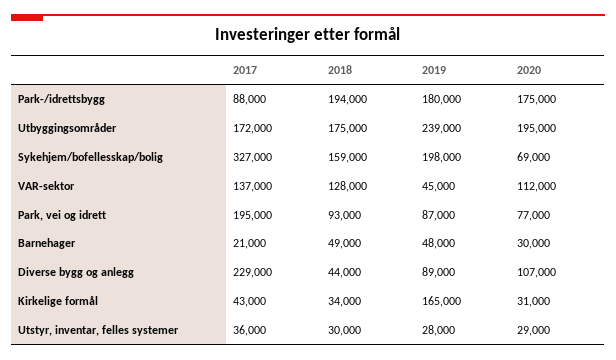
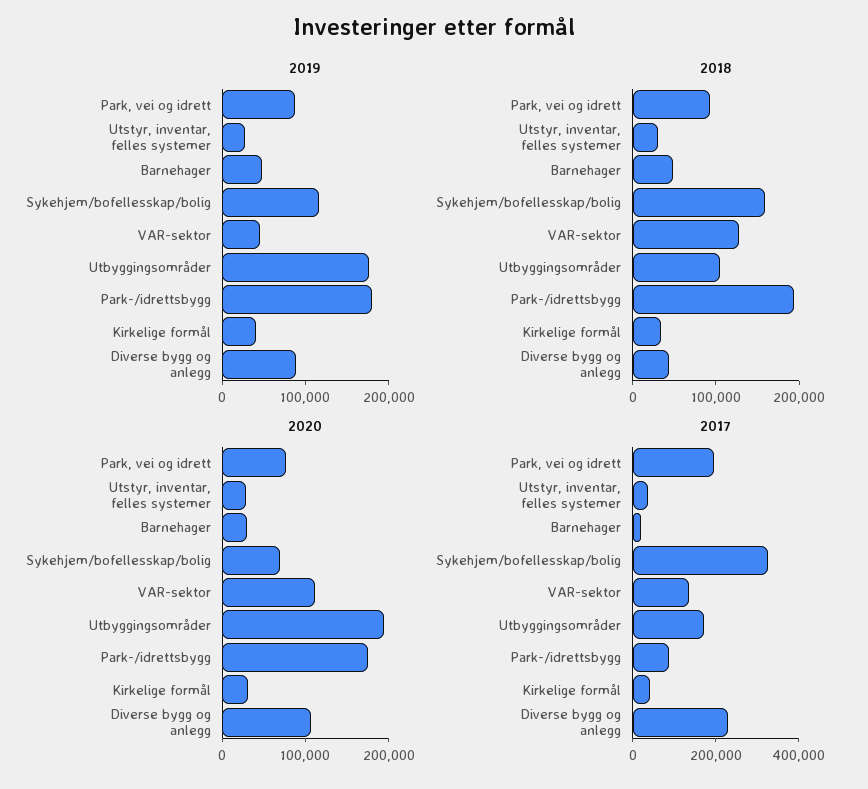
  {
    "2017": {
      "Park-/idrettsbygg": 88000,
      "Utbyggingsområder": 172000,
      "Sykehjem/bofellesskap/bolig": 327000,
      "VAR-sektor": 137000,
      "Park, vei og idrett": 195000,
      "Barnehager": 21000,
      "Diverse bygg og anlegg": 229000,
      "Kirkelige formål": 43000,
      "Utstyr, inventar, felles systemer": 36000
    },
    "2018": {
      "Park-/idrettsbygg": 194000,
-     "Utbyggingsområder": 175000,
+     "Utbyggingsområder": 100000,
      "Sykehjem/bofellesskap/bolig": 159000,
      "VAR-sektor": 128000,
      "Park, vei og idrett": 93000,
      "Barnehager": 49000,
      "Diverse bygg og anlegg": 44000,
      "Kirkelige formål": 34000,
      "Utstyr, inventar, felles systemer": 30000
    },
    "2019": {
      "Park-/idrettsbygg": 180000,
-     "Utbyggingsområder": 239000,
+     "Utbyggingsområder": 180000,
-     "Sykehjem/bofellesskap/bolig": 198000,
+     "Sykehjem/bofellesskap/bolig": 120000,
      "VAR-sektor": 45000,
      "Park, vei og idrett": 87000,
      "Barnehager": 48000,
      "Diverse bygg og anlegg": 89000,
-     "Kirkelige formål": 165000,
+     "Kirkelige formål": 40000,
      "Utstyr, inventar, felles systemer": 28000
    },
    "2020": {
      "Park-/idrettsbygg": 175000,
      "Utbyggingsområder": 195000,
      "Sykehjem/bofellesskap/bolig": 69000,
      "VAR-sektor": 112000,
      "Park, vei og idrett": 77000,
      "Barnehager": 30000,
      "Diverse bygg og anlegg": 107000,
      "Kirkelige formål": 31000,
      "Utstyr, inventar, felles systemer": 29000
    }
  }

